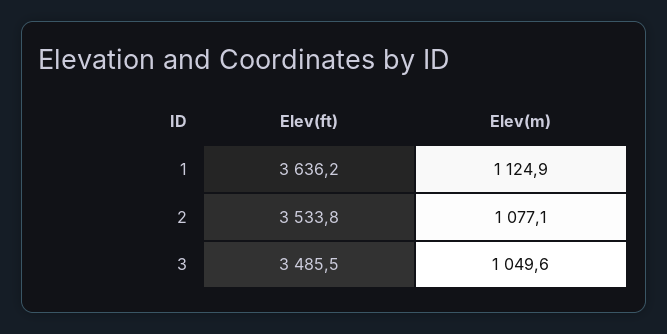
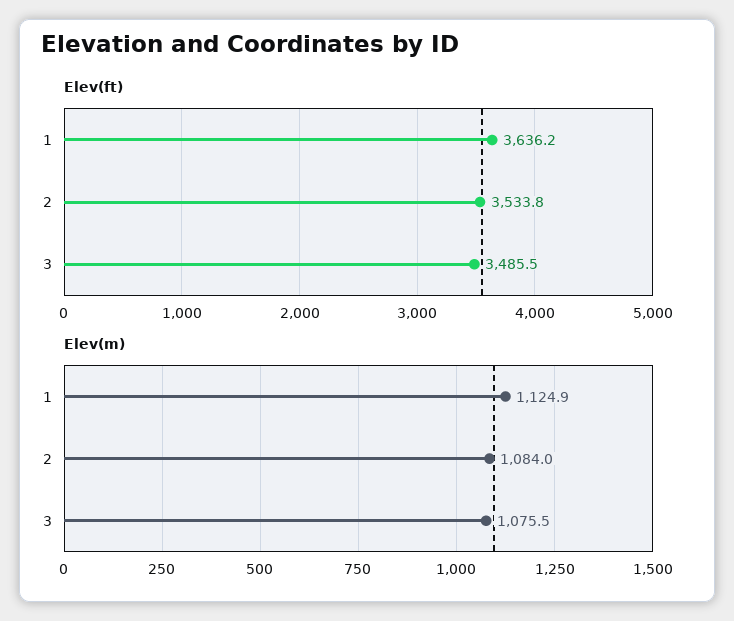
  {
    "Elev(ft)": {
      "1": 3636.2,
      "2": 3533.8,
      "3": 3485.5
    },
    "Elev(m)": {
      "1": 1124.9,
-     "2": 1077.1,
+     "2": 1084,
-     "3": 1049.6
+     "3": 1075.5
    }
  }

